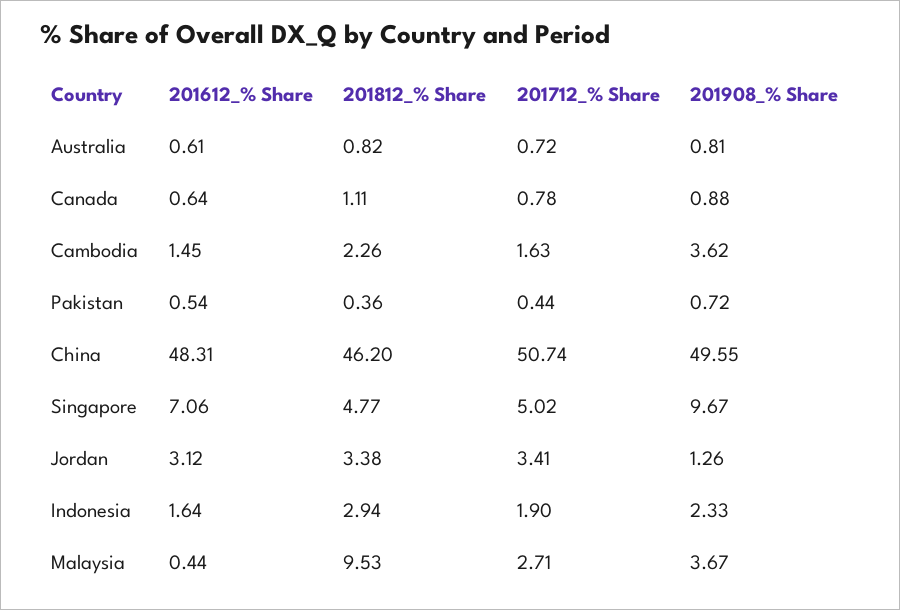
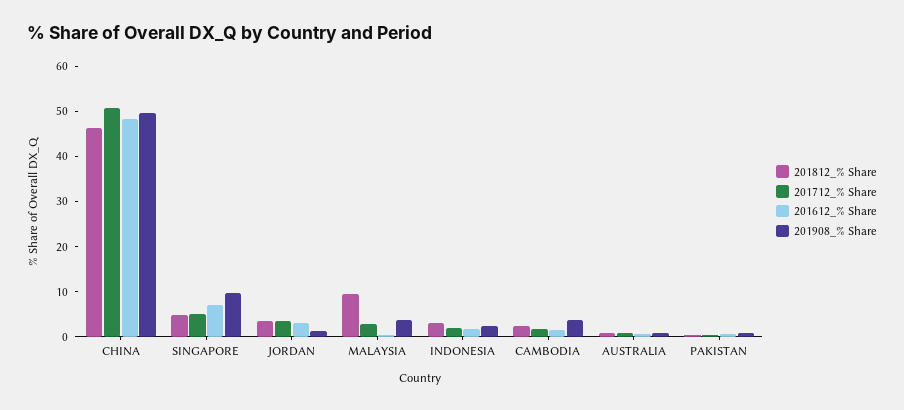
  {
    "201612_% Share": {
      "Australia": 0.61,
-     "Canada": 0.64,
      "Cambodia": 1.45,
      "Pakistan": 0.54,
      "China": 48.31,
      "Singapore": 7.06,
      "Jordan": 3.12,
      "Indonesia": 1.64,
      "Malaysia": 0.44
    },
    "201812_% Share": {
      "Australia": 0.82,
-     "Canada": 1.11,
      "Cambodia": 2.26,
      "Pakistan": 0.36,
      "China": 46.2,
      "Singapore": 4.77,
      "Jordan": 3.38,
      "Indonesia": 2.94,
      "Malaysia": 9.53
    },
    "201712_% Share": {
      "Australia": 0.72,
-     "Canada": 0.78,
      "Cambodia": 1.63,
      "Pakistan": 0.44,
      "China": 50.74,
      "Singapore": 5.02,
      "Jordan": 3.41,
      "Indonesia": 1.9,
      "Malaysia": 2.71
    },
    "201908_% Share": {
      "Australia": 0.81,
-     "Canada": 0.88,
      "Cambodia": 3.62,
      "Pakistan": 0.72,
      "China": 49.55,
      "Singapore": 9.67,
      "Jordan": 1.26,
      "Indonesia": 2.33,
      "Malaysia": 3.67
    }
  }

